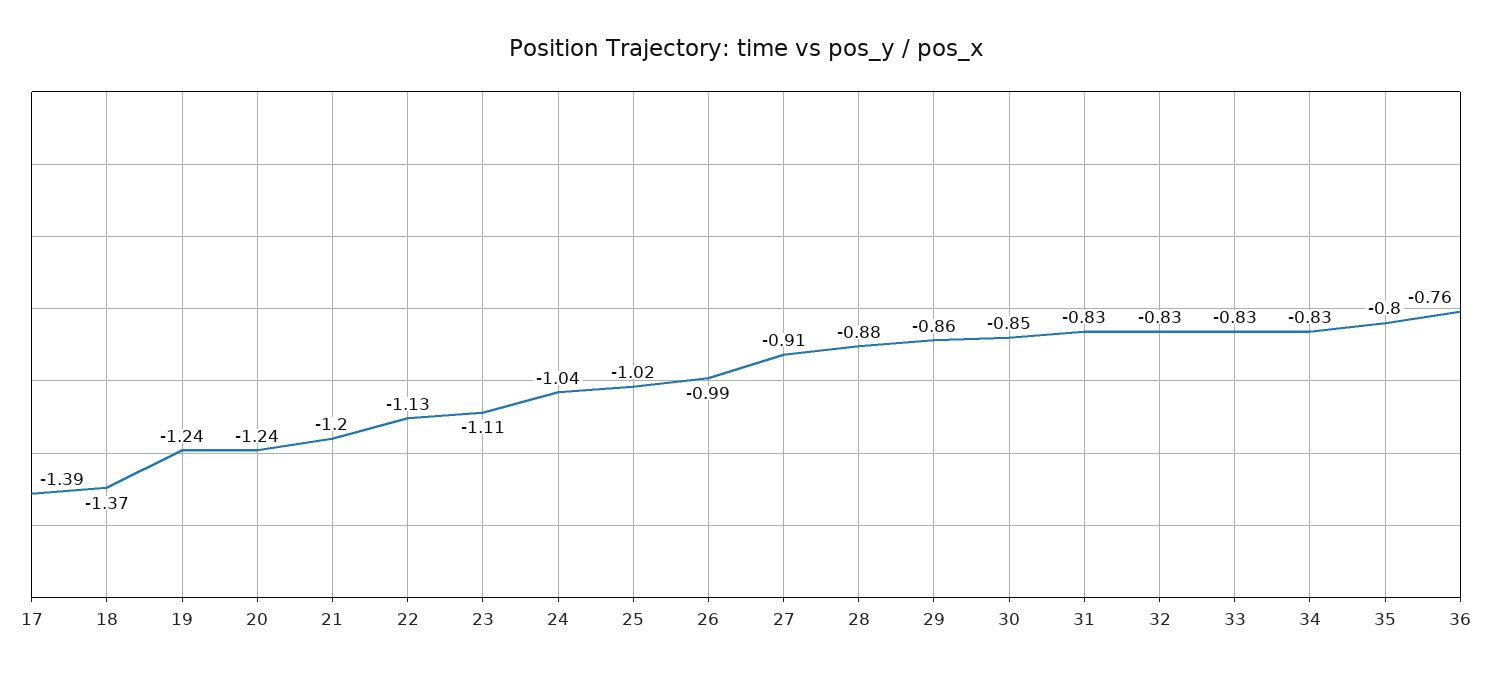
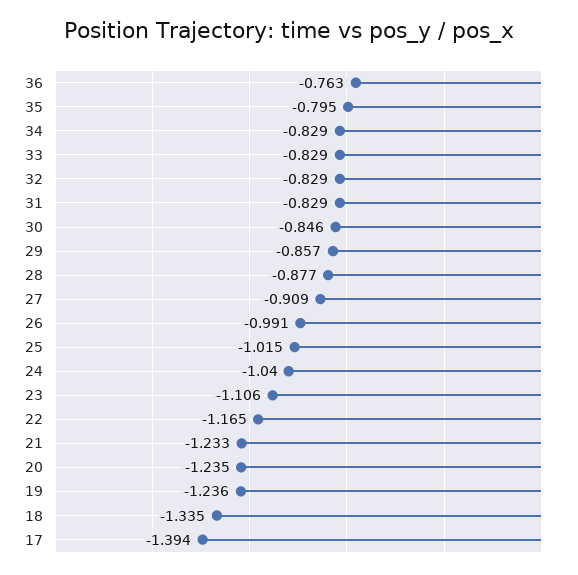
  {
    "17": -1.394,
-   "18": -1.37,
+   "18": -1.335,
    "19": -1.236,
    "20": -1.235,
-   "21": -1.2,
+   "21": -1.233,
-   "22": -1.13,
+   "22": -1.165,
    "23": -1.106,
    "24": -1.04,
    "25": -1.015,
    "26": -0.991,
    "27": -0.909,
    "28": -0.877,
    "29": -0.857,
    "30": -0.846,
    "31": -0.829,
    "32": -0.829,
    "33": -0.829,
    "34": -0.829,
    "35": -0.795,
    "36": -0.763
  }

